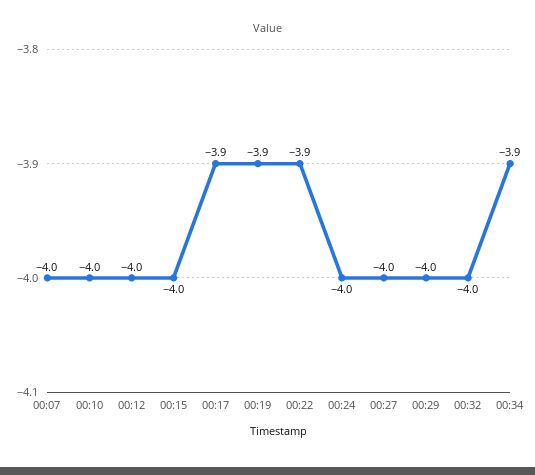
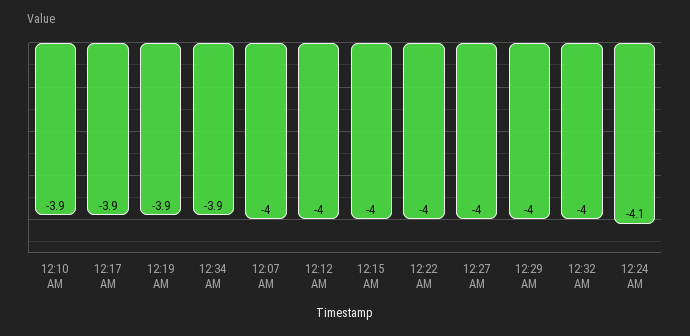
  {
    "00:07": -4,
-   "00:10": -4,
+   "00:10": -3.9,
    "00:12": -4,
    "00:15": -4,
    "00:17": -3.9,
    "00:19": -3.9,
-   "00:22": -3.9,
+   "00:22": -4,
-   "00:24": -4,
+   "00:24": -4.1,
    "00:27": -4,
    "00:29": -4,
    "00:32": -4,
    "00:34": -3.9
  }

